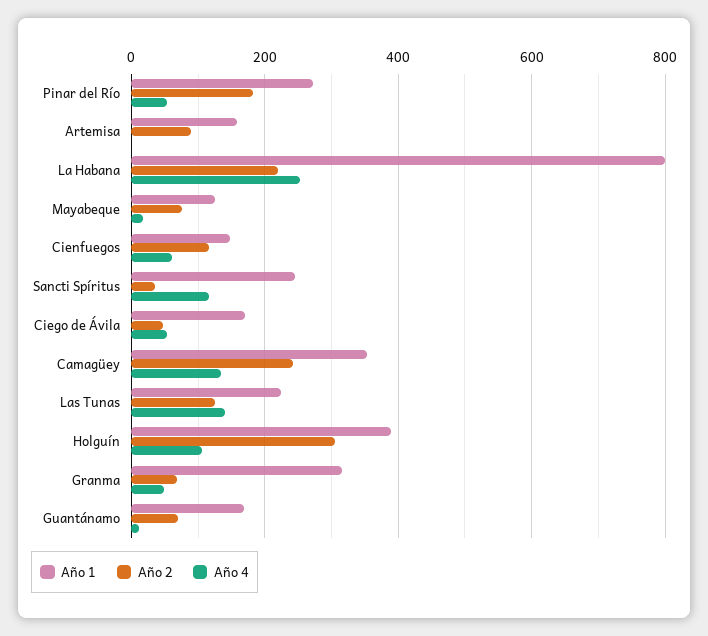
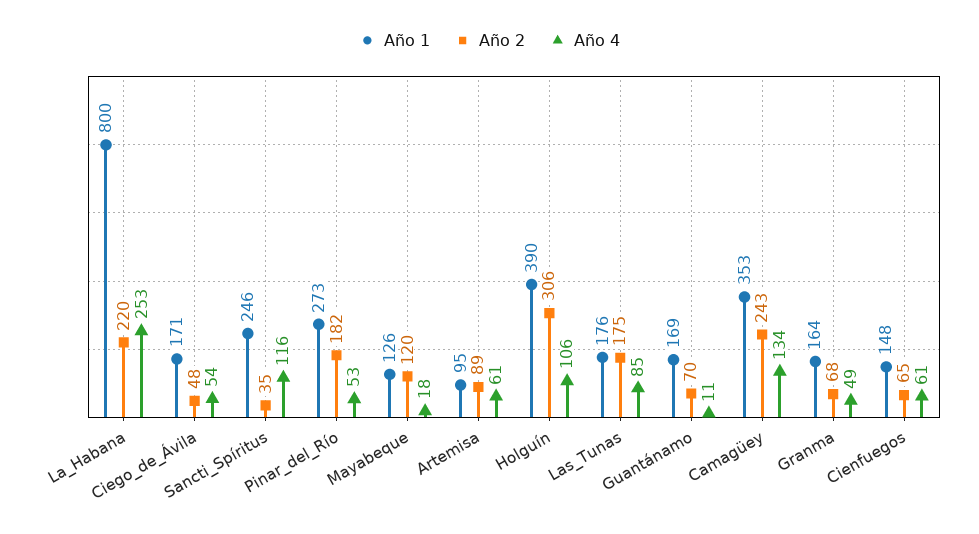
  {
    "Año 1": {
      "Pinar del Río": 273,
-     "Artemisa": 160,
+     "Artemisa": 95,
      "La Habana": 800,
      "Mayabeque": 126,
      "Cienfuegos": 148,
      "Sancti Spíritus": 246,
      "Ciego de Ávila": 171,
      "Camagüey": 353,
-     "Las Tunas": 220,
+     "Las Tunas": 176,
      "Holguín": 390,
-     "Granma": 320,
+     "Granma": 164,
      "Guantánamo": 169
    },
    "Año 2": {
      "Pinar del Río": 182,
      "Artemisa": 89,
      "La Habana": 220,
-     "Mayabeque": 80,
+     "Mayabeque": 120,
-     "Cienfuegos": 120,
+     "Cienfuegos": 65,
      "Sancti Spíritus": 35,
      "Ciego de Ávila": 48,
      "Camagüey": 243,
-     "Las Tunas": 120,
+     "Las Tunas": 175,
      "Holguín": 306,
      "Granma": 68,
      "Guantánamo": 70
    },
    "Año 4": {
      "Pinar del Río": 53,
-     "Artemisa": 0,
+     "Artemisa": 61,
      "La Habana": 253,
      "Mayabeque": 18,
      "Cienfuegos": 61,
      "Sancti Spíritus": 116,
      "Ciego de Ávila": 54,
      "Camagüey": 134,
-     "Las Tunas": 140,
+     "Las Tunas": 85,
      "Holguín": 106,
      "Granma": 49,
      "Guantánamo": 11
    }
  }

